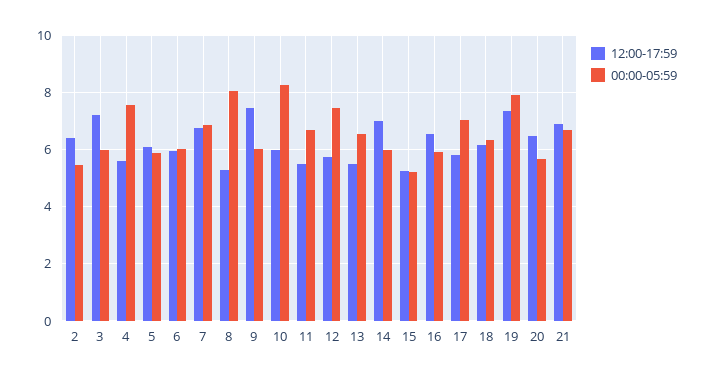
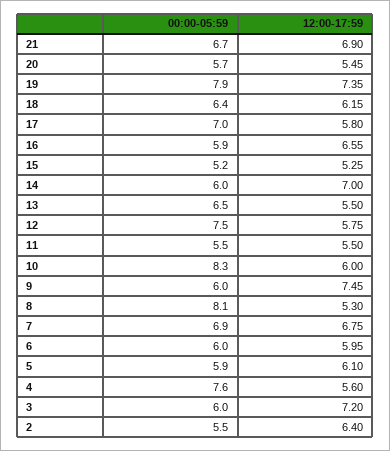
  {
    "12:00-17:59": {
      "2": 6.4,
      "3": 7.2,
      "4": 5.6,
      "5": 6.1,
      "6": 5.95,
      "7": 6.75,
      "8": 5.3,
      "9": 7.45,
      "10": 6,
      "11": 5.5,
      "12": 5.75,
      "13": 5.5,
      "14": 7,
      "15": 5.25,
      "16": 6.55,
      "17": 5.8,
      "18": 6.15,
      "19": 7.35,
-     "20": 6.5,
+     "20": 5.45,
      "21": 6.9
    },
    "00:00-05:59": {
      "2": 5.5,
      "3": 6,
      "4": 7.6,
      "5": 5.9,
      "6": 6,
      "7": 6.9,
      "8": 8.1,
      "9": 6,
      "10": 8.3,
-     "11": 6.75,
+     "11": 5.5,
      "12": 7.5,
      "13": 6.5,
      "14": 6,
      "15": 5.2,
      "16": 5.9,
      "17": 7,
      "18": 6.4,
      "19": 7.9,
      "20": 5.7,
      "21": 6.7
    }
  }

